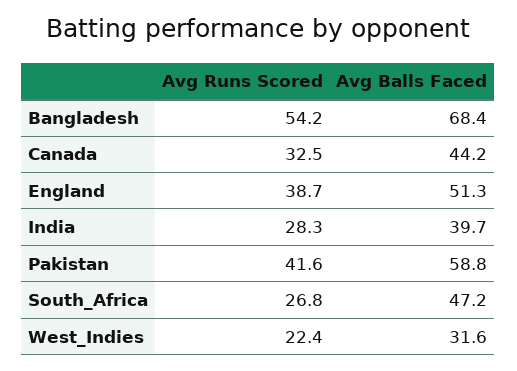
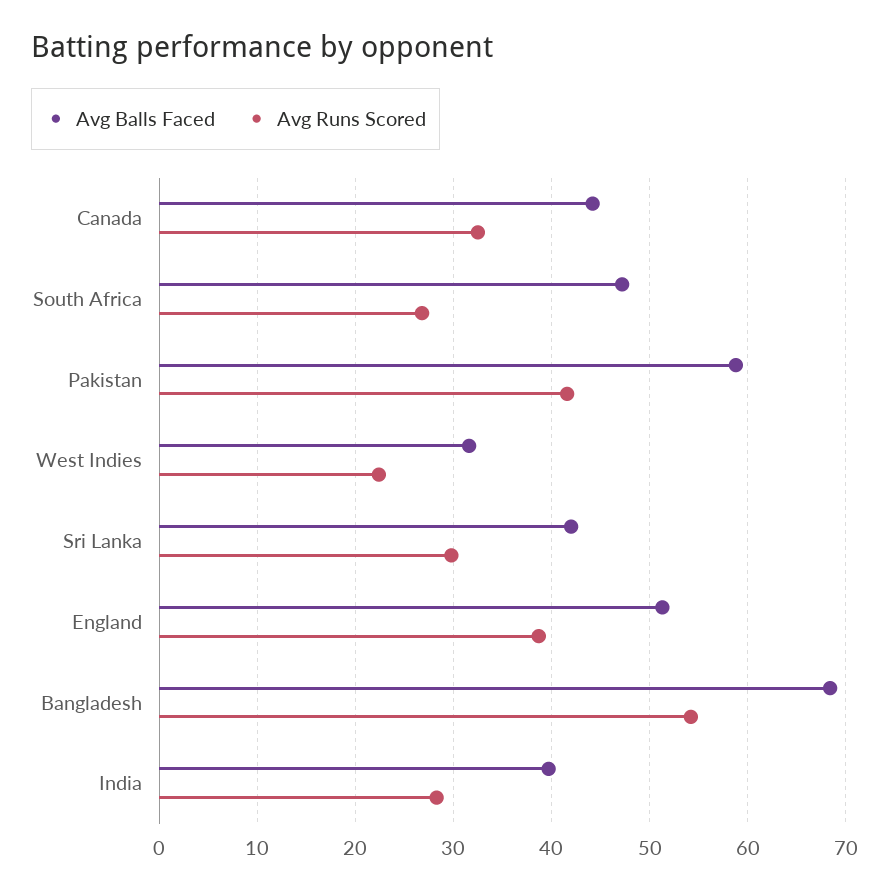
  {
    "Avg Runs Scored": {
      "Bangladesh": 54.2,
      "Canada": 32.5,
      "England": 38.7,
      "India": 28.3,
      "Pakistan": 41.6,
      "South_Africa": 26.8,
-     "West_Indies": 22.4
+     "West_Indies": 22.4,
+     "Sri Lanka": 30
    },
    "Avg Balls Faced": {
      "Bangladesh": 68.4,
      "Canada": 44.2,
      "England": 51.3,
      "India": 39.7,
      "Pakistan": 58.8,
      "South_Africa": 47.2,
-     "West_Indies": 31.6
+     "West_Indies": 31.6,
+     "Sri Lanka": 42
    }
  }

